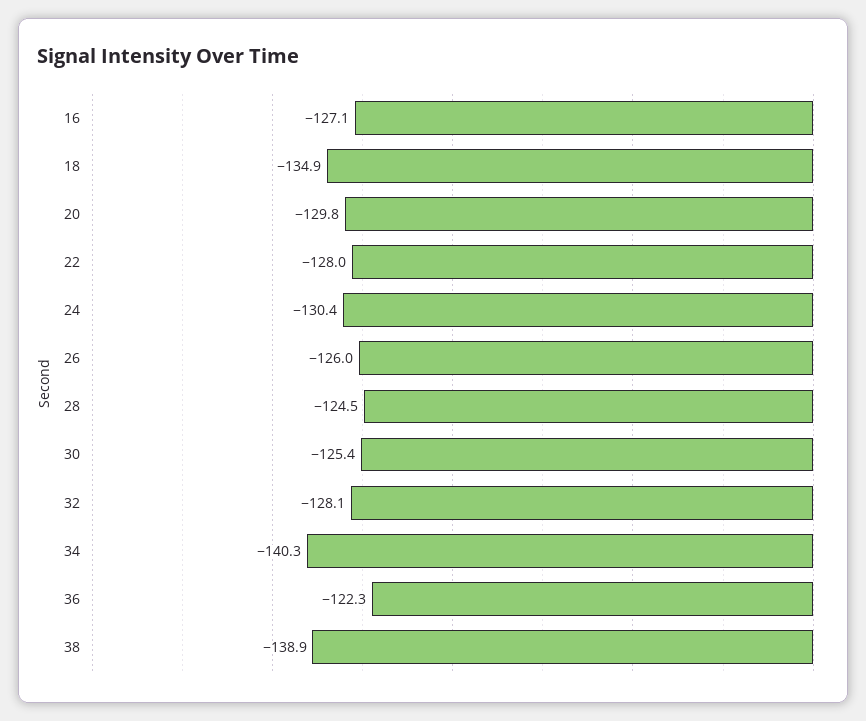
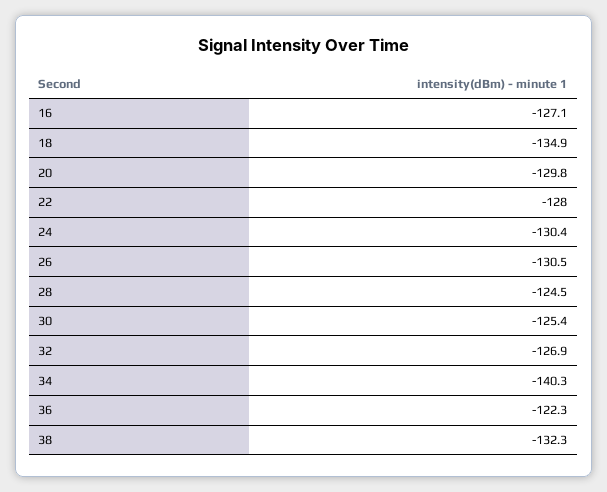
  {
    "16": -127.1,
    "18": -134.9,
    "20": -129.8,
    "22": -128,
    "24": -130.4,
-   "26": -126,
+   "26": -130.5,
    "28": -124.5,
    "30": -125.4,
-   "32": -128.1,
+   "32": -126.9,
    "34": -140.3,
    "36": -122.3,
-   "38": -138.9
+   "38": -132.3
  }

